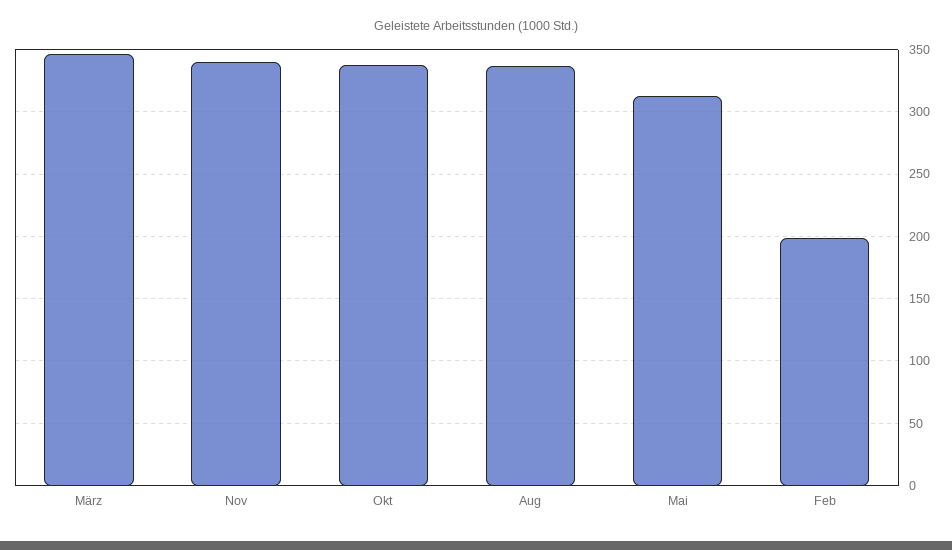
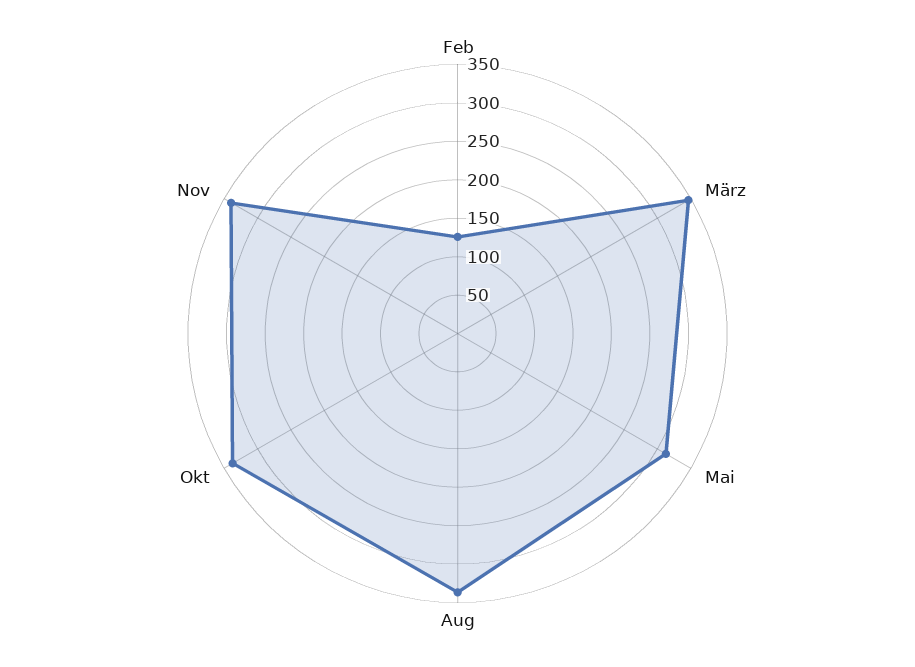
  {
    "März": 345,
    "Nov": 340,
    "Okt": 340,
    "Aug": 335,
    "Mai": 315,
-   "Feb": 200
+   "Feb": 125
  }

